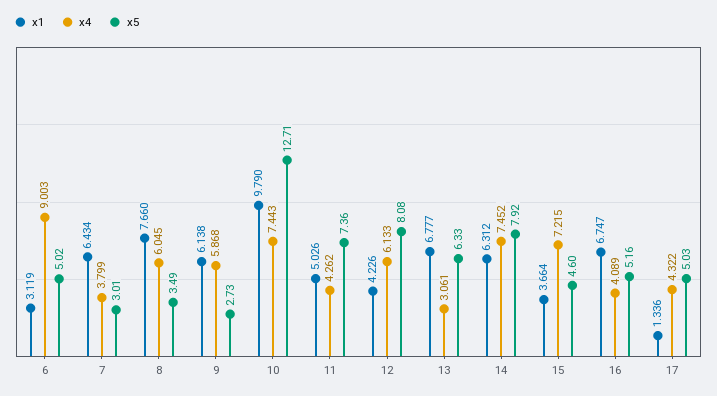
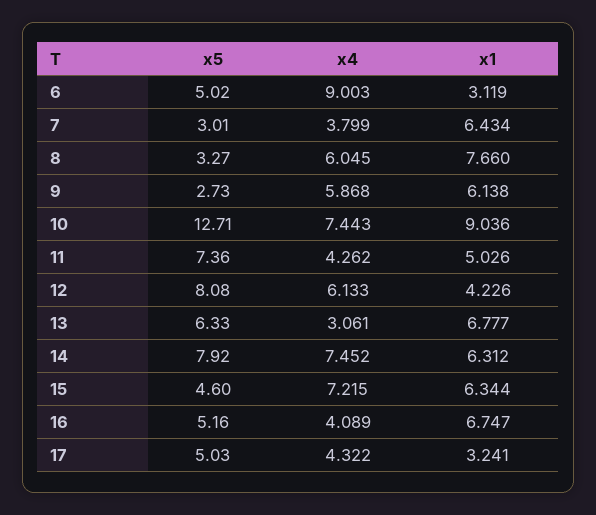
  {
    "x1": {
      "6": 3.119,
      "7": 6.434,
      "8": 7.66,
      "9": 6.138,
-     "10": 9.79,
+     "10": 9.036,
      "11": 5.026,
      "12": 4.226,
      "13": 6.777,
      "14": 6.312,
-     "15": 3.664,
+     "15": 6.344,
      "16": 6.747,
-     "17": 1.336
+     "17": 3.241
    },
    "x4": {
      "6": 9.003,
      "7": 3.799,
      "8": 6.045,
      "9": 5.868,
      "10": 7.443,
      "11": 4.262,
      "12": 6.133,
      "13": 3.061,
      "14": 7.452,
      "15": 7.215,
      "16": 4.089,
      "17": 4.322
    },
    "x5": {
      "6": 5.02,
      "7": 3.01,
-     "8": 3.49,
+     "8": 3.27,
      "9": 2.73,
      "10": 12.71,
      "11": 7.36,
      "12": 8.08,
      "13": 6.33,
      "14": 7.92,
      "15": 4.6,
      "16": 5.16,
      "17": 5.03
    }
  }

